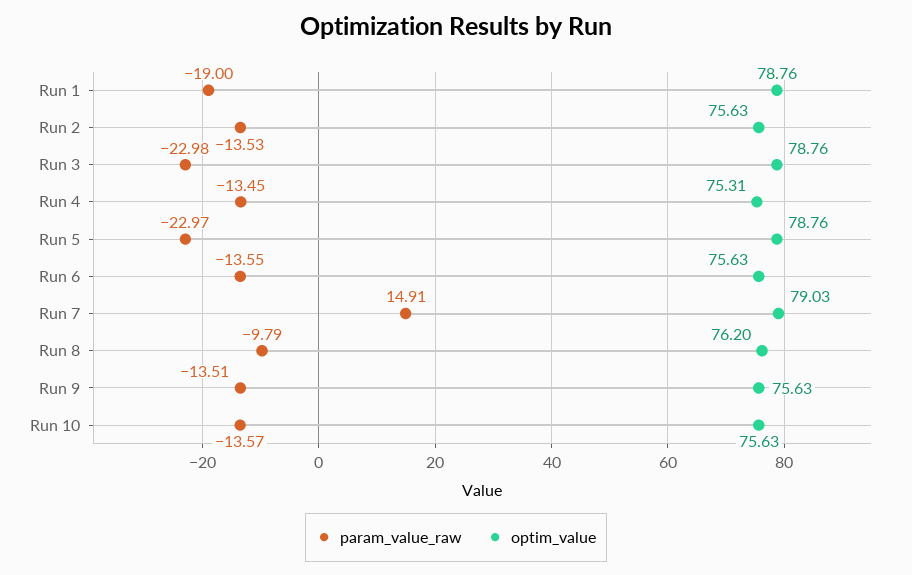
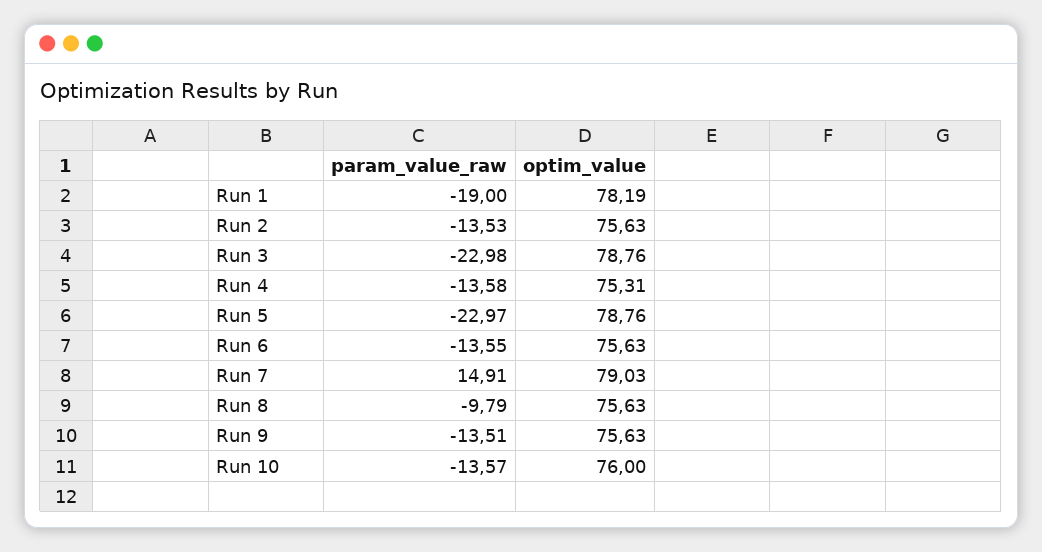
  {
    "param_value_raw": {
      "Run 1": -19,
      "Run 2": -13.53,
      "Run 3": -22.98,
-     "Run 4": -13.45,
+     "Run 4": -13.58,
      "Run 5": -22.97,
      "Run 6": -13.55,
      "Run 7": 14.91,
      "Run 8": -9.79,
      "Run 9": -13.51,
      "Run 10": -13.57
    },
    "optim_value": {
-     "Run 1": 78.76,
+     "Run 1": 78.19,
      "Run 2": 75.63,
      "Run 3": 78.76,
      "Run 4": 75.31,
      "Run 5": 78.76,
      "Run 6": 75.63,
      "Run 7": 79.03,
-     "Run 8": 76.2,
+     "Run 8": 75.63,
      "Run 9": 75.63,
-     "Run 10": 75.63
+     "Run 10": 76
    }
  }

